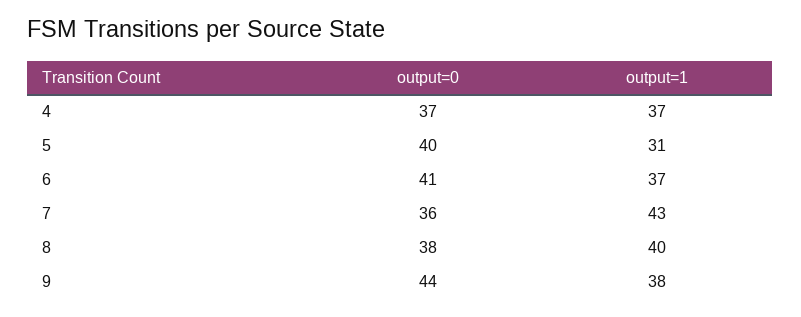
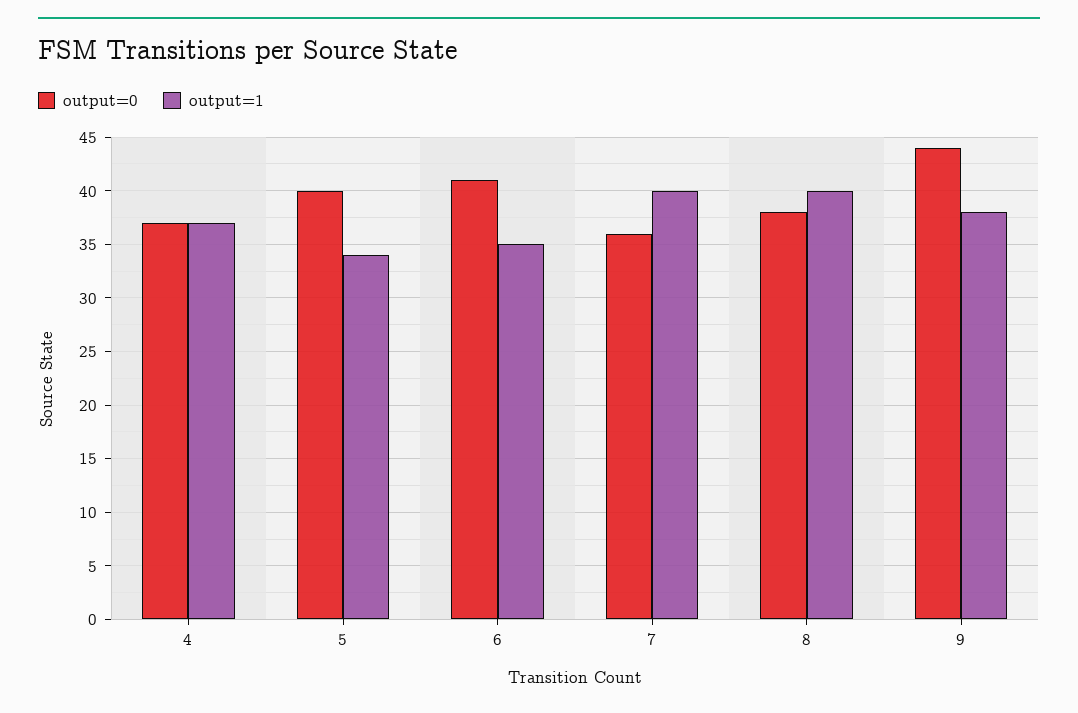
  {
    "output=0": {
      "4": 37,
      "5": 40,
      "6": 41,
      "7": 36,
      "8": 38,
      "9": 44
    },
    "output=1": {
      "4": 37,
-     "5": 31,
+     "5": 34,
-     "6": 37,
+     "6": 35,
-     "7": 43,
+     "7": 40,
      "8": 40,
      "9": 38
    }
  }

